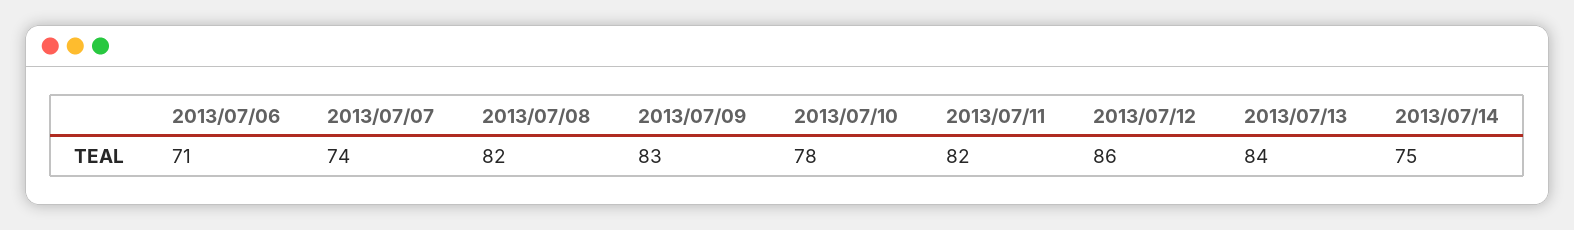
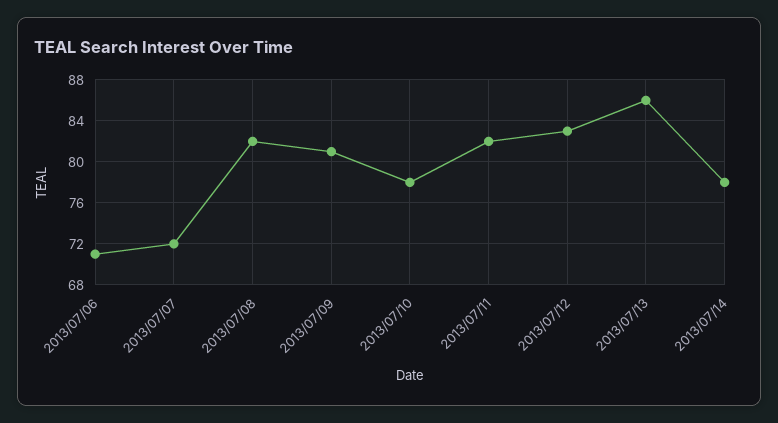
  {
    "2013/07/06": 71,
-   "2013/07/07": 74,
+   "2013/07/07": 72,
    "2013/07/08": 82,
-   "2013/07/09": 83,
+   "2013/07/09": 81,
    "2013/07/10": 78,
    "2013/07/11": 82,
-   "2013/07/12": 86,
+   "2013/07/12": 83,
-   "2013/07/13": 84,
+   "2013/07/13": 86,
-   "2013/07/14": 75
+   "2013/07/14": 78
  }

